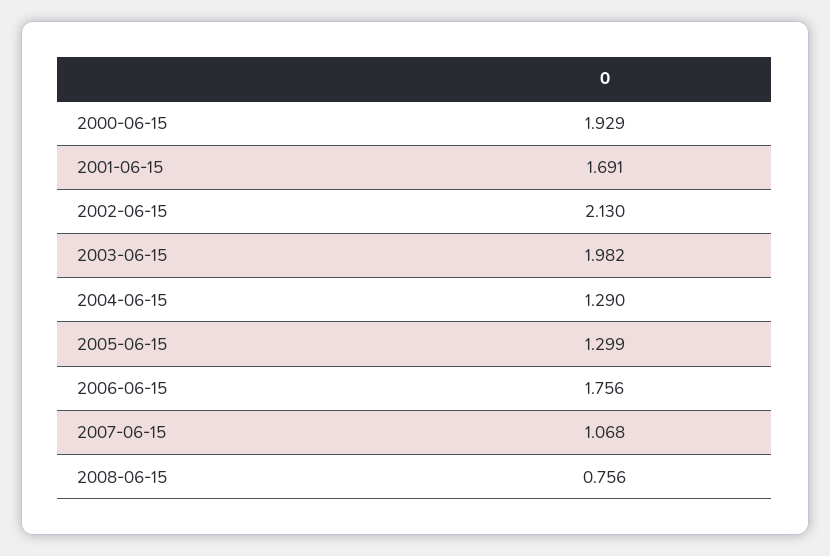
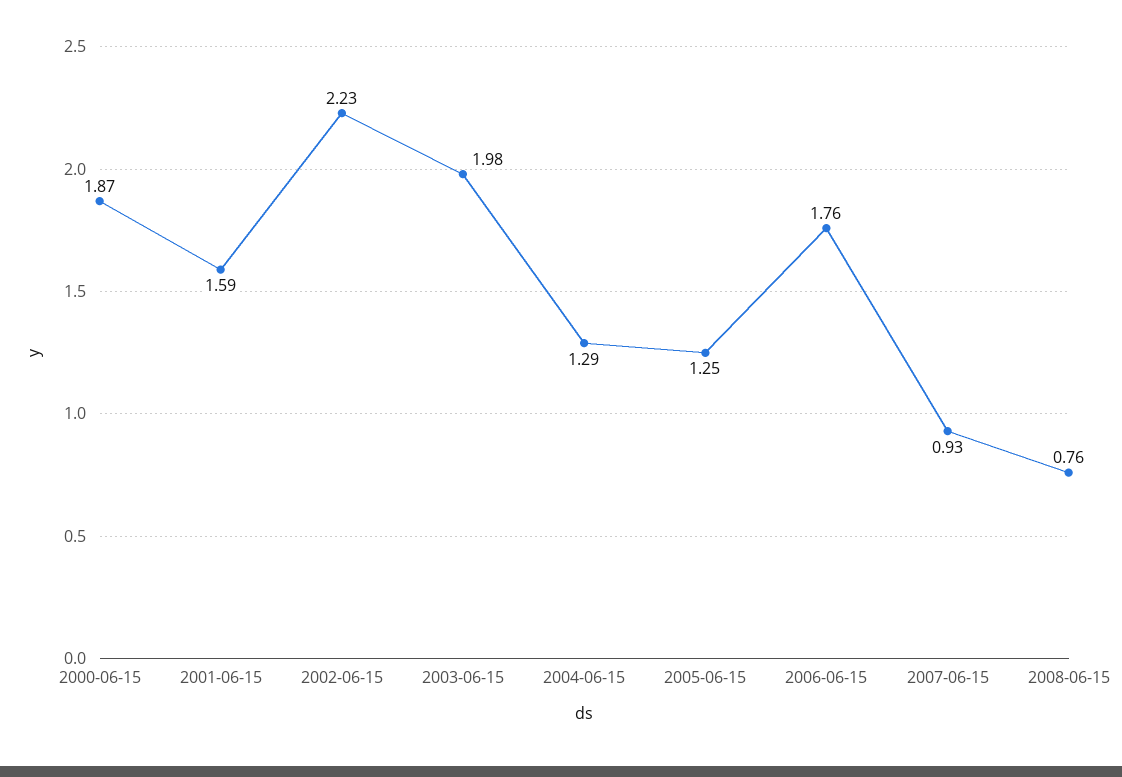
  {
-   "2000-06-15": 1.929,
+   "2000-06-15": 1.87,
-   "2001-06-15": 1.691,
+   "2001-06-15": 1.59,
-   "2002-06-15": 2.13,
+   "2002-06-15": 2.23,
    "2003-06-15": 1.982,
    "2004-06-15": 1.29,
-   "2005-06-15": 1.299,
+   "2005-06-15": 1.25,
    "2006-06-15": 1.756,
-   "2007-06-15": 1.068,
+   "2007-06-15": 0.93,
    "2008-06-15": 0.756
  }

